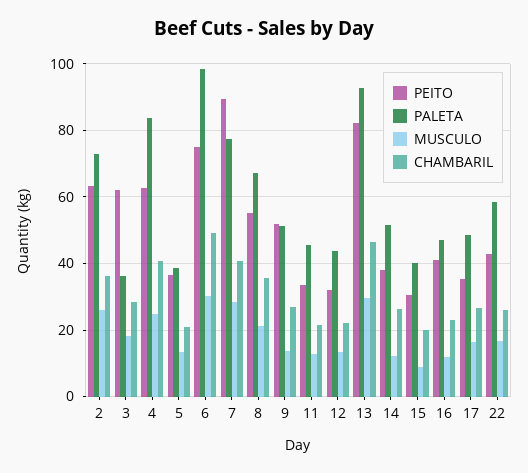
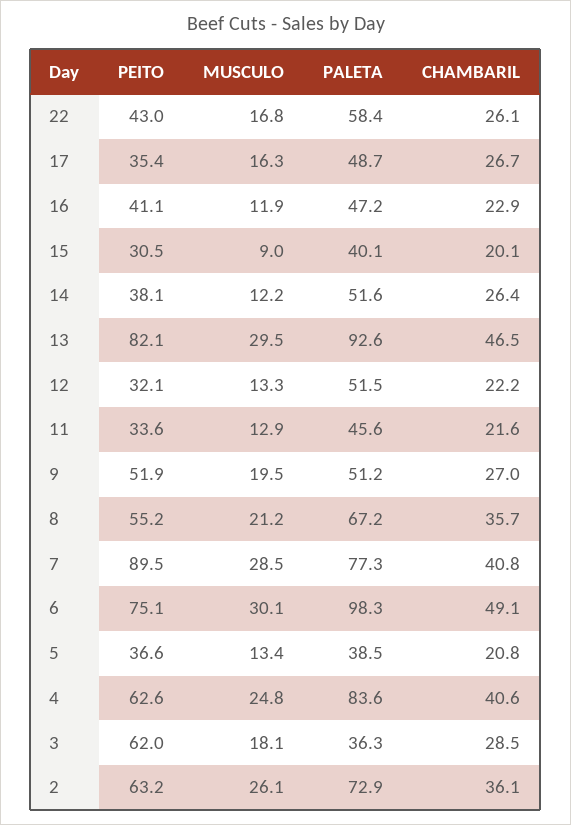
  {
    "PEITO": {
      "2": 63.2,
      "3": 62,
      "4": 62.6,
      "5": 36.6,
      "6": 75.1,
      "7": 89.5,
      "8": 55.2,
      "9": 51.9,
      "11": 33.6,
      "12": 32.1,
      "13": 82.1,
      "14": 38.1,
      "15": 30.5,
      "16": 41.1,
      "17": 35.4,
      "22": 43
    },
    "PALETA": {
      "2": 72.9,
      "3": 36.3,
      "4": 83.6,
      "5": 38.5,
      "6": 98.3,
      "7": 77.3,
      "8": 67.2,
      "9": 51.2,
      "11": 45.6,
-     "12": 44,
+     "12": 51.5,
      "13": 92.6,
      "14": 51.6,
      "15": 40.1,
      "16": 47.2,
      "17": 48.7,
      "22": 58.4
    },
    "MUSCULO": {
      "2": 26.1,
      "3": 18.1,
      "4": 24.8,
      "5": 13.4,
      "6": 30.1,
      "7": 28.5,
      "8": 21.2,
-     "9": 14,
+     "9": 19.5,
      "11": 12.9,
      "12": 13.3,
      "13": 29.5,
      "14": 12.2,
      "15": 9,
      "16": 11.9,
      "17": 16.3,
      "22": 16.8
    },
    "CHAMBARIL": {
      "2": 36.1,
      "3": 28.5,
      "4": 40.6,
      "5": 20.8,
      "6": 49.1,
      "7": 40.8,
      "8": 35.7,
      "9": 27,
      "11": 21.6,
      "12": 22.2,
      "13": 46.5,
      "14": 26.4,
      "15": 20.1,
      "16": 22.9,
      "17": 26.7,
      "22": 26.1
    }
  }

